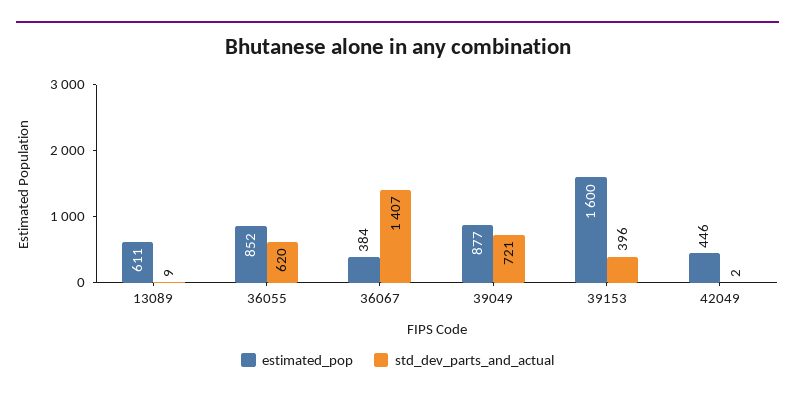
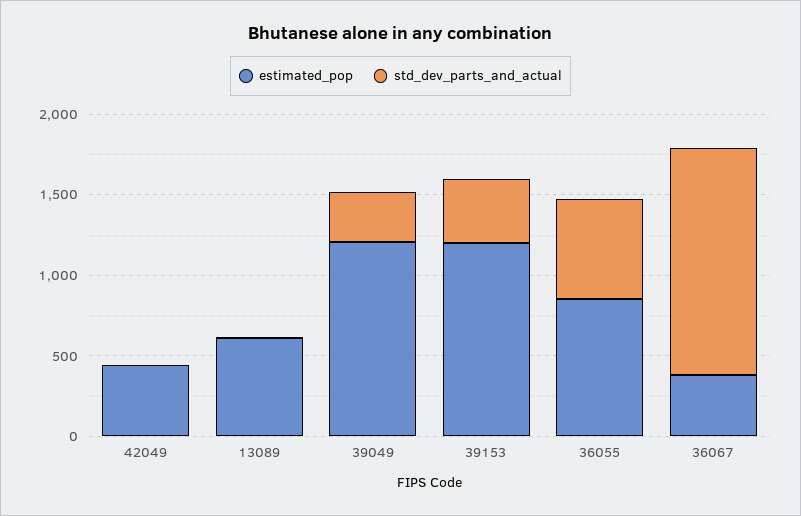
  {
    "estimated_pop": {
      "13089": 611,
      "36055": 852,
      "36067": 384,
-     "39049": 877,
+     "39049": 1200,
-     "39153": 1600,
+     "39153": 1200,
      "42049": 446
    },
    "std_dev_parts_and_actual": {
      "13089": 9,
      "36055": 620,
      "36067": 1407,
-     "39049": 721,
+     "39049": 300,
      "39153": 396,
      "42049": 2
    }
  }

